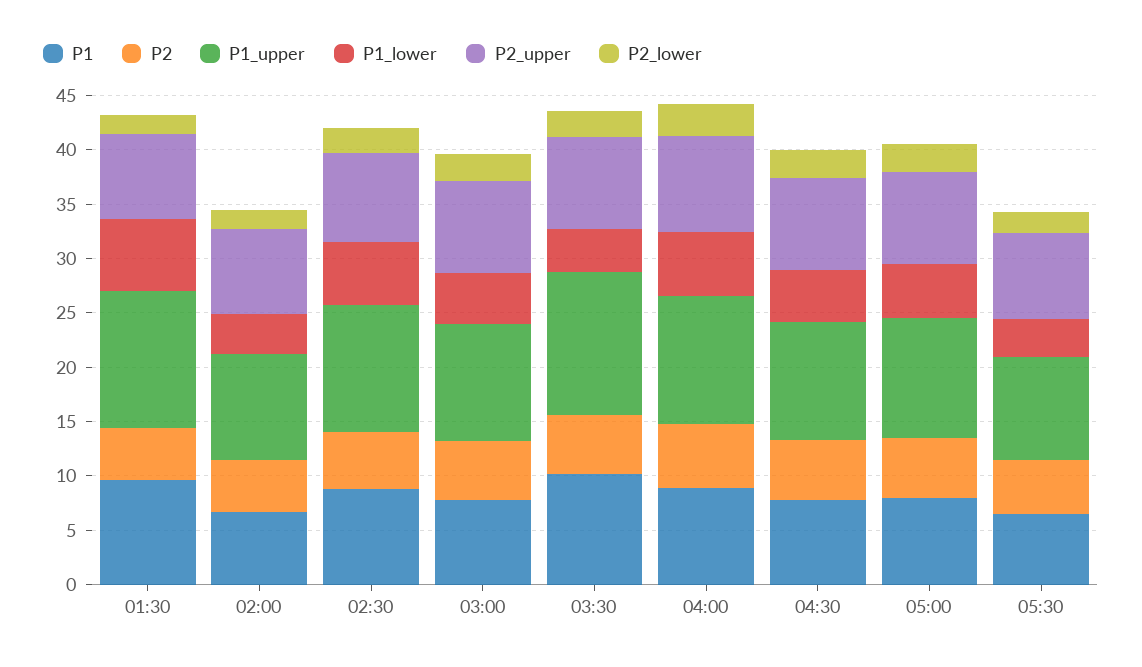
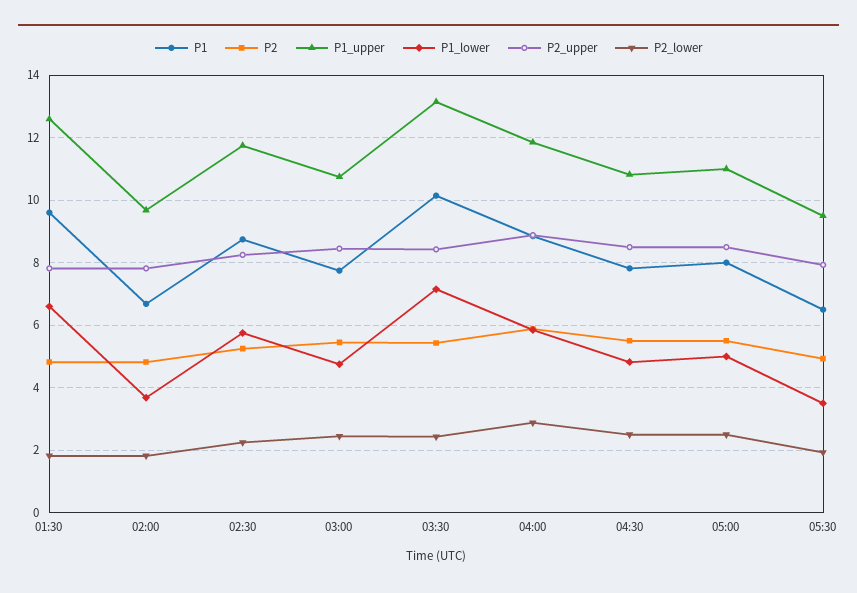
  {
    "P1": {
      "01:30": 9.6,
      "02:00": 6.6,
      "02:30": 8.8,
      "03:00": 7.8,
      "03:30": 10.2,
      "04:00": 8.8,
      "04:30": 7.8,
      "05:00": 8,
      "05:30": 6.6
    },
    "P2": {
      "01:30": 4.8,
      "02:00": 4.8,
      "02:30": 5.2,
      "03:00": 5.4,
      "03:30": 5.4,
      "04:00": 5.8,
      "04:30": 5.6,
      "05:00": 5.6,
      "05:30": 5
    },
    "P1_upper": {
      "01:30": 12.6,
      "02:00": 9.6,
      "02:30": 11.8,
      "03:00": 10.8,
      "03:30": 13.2,
      "04:00": 11.8,
      "04:30": 10.8,
      "05:00": 11,
      "05:30": 9.6
    },
    "P1_lower": {
      "01:30": 6.6,
      "02:00": 3.6,
      "02:30": 5.8,
      "03:00": 4.8,
-     "03:30": 4,
+     "03:30": 7.2,
      "04:00": 5.8,
      "04:30": 4.8,
      "05:00": 5,
      "05:30": 3.6
    },
    "P2_upper": {
      "01:30": 7.8,
      "02:00": 7.8,
      "02:30": 8.2,
      "03:00": 8.4,
      "03:30": 8.4,
      "04:00": 8.8,
      "04:30": 8.6,
      "05:00": 8.6,
      "05:30": 8
    },
    "P2_lower": {
      "01:30": 1.8,
      "02:00": 1.8,
      "02:30": 2.2,
      "03:00": 2.4,
      "03:30": 2.4,
      "04:00": 2.8,
      "04:30": 2.6,
      "05:00": 2.6,
      "05:30": 2
    }
  }

